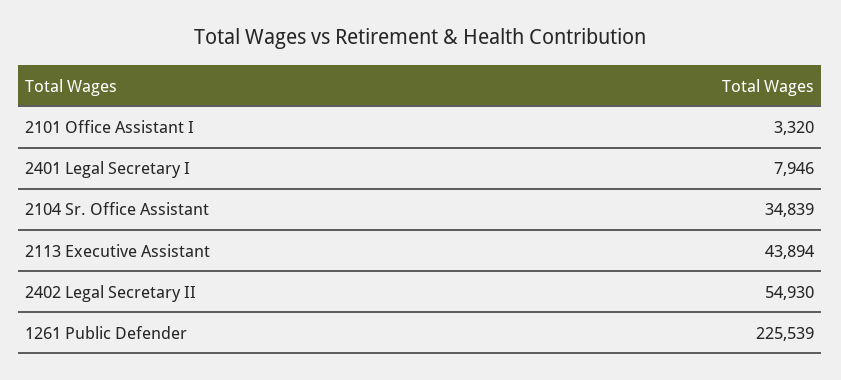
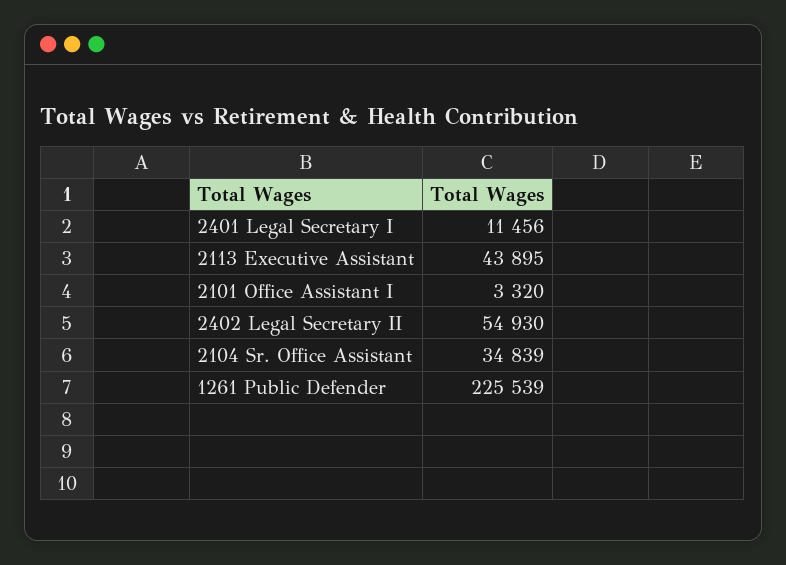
  {
    "2101 Office Assistant I": 3320,
-   "2401 Legal Secretary I": 7946,
+   "2401 Legal Secretary I": 11456,
    "2104 Sr. Office Assistant": 34839,
-   "2113 Executive Assistant": 43894,
+   "2113 Executive Assistant": 43895,
    "2402 Legal Secretary II": 54930,
    "1261 Public Defender": 225539
  }

